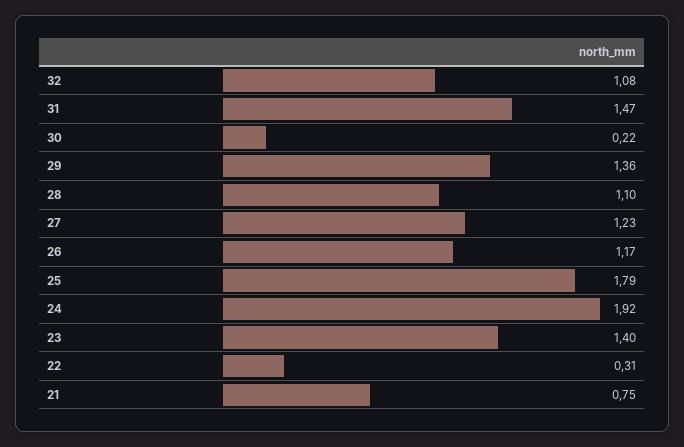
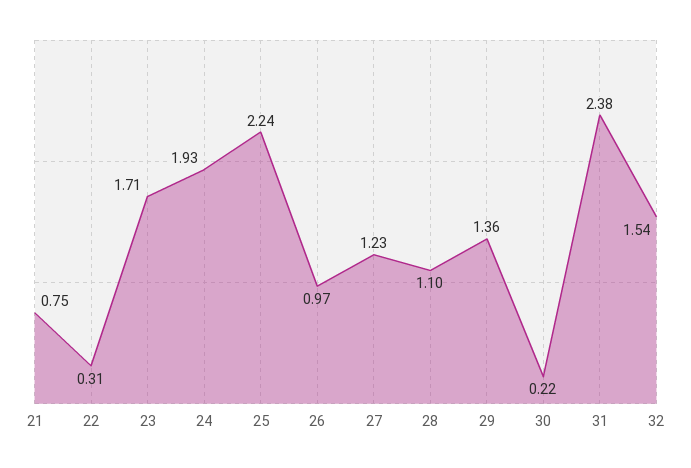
  {
-   "32": 1.08,
+   "32": 1.54,
-   "31": 1.47,
+   "31": 2.38,
    "30": 0.22,
    "29": 1.36,
    "28": 1.1,
    "27": 1.23,
-   "26": 1.17,
+   "26": 0.97,
-   "25": 1.79,
+   "25": 2.24,
-   "24": 1.92,
+   "24": 1.93,
-   "23": 1.4,
+   "23": 1.71,
    "22": 0.31,
    "21": 0.75
  }

